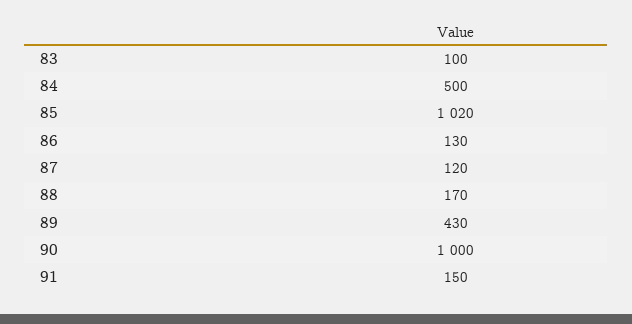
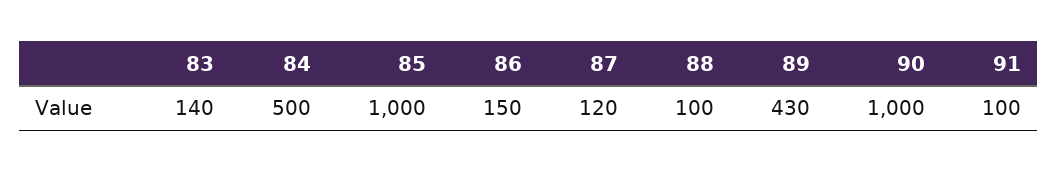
  {
-   "83": 100,
+   "83": 140,
    "84": 500,
-   "85": 1020,
+   "85": 1000,
-   "86": 130,
+   "86": 150,
    "87": 120,
-   "88": 170,
+   "88": 100,
    "89": 430,
    "90": 1000,
-   "91": 150
+   "91": 100
  }

